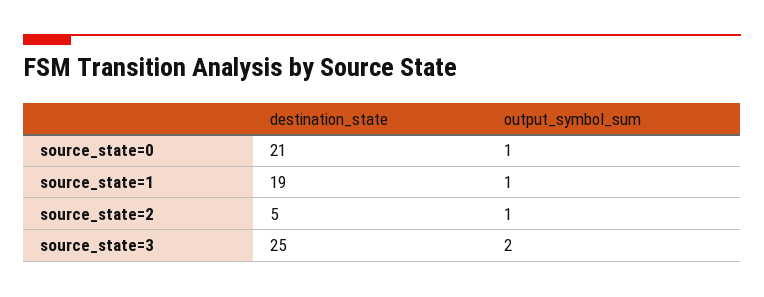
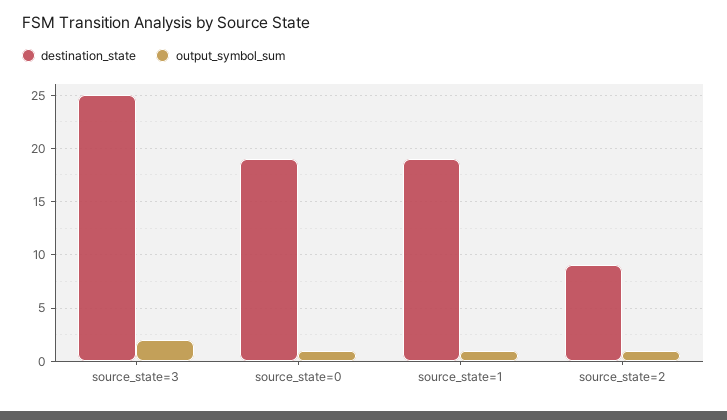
  {
    "destination_state": {
-     "source_state=0": 21,
+     "source_state=0": 19,
      "source_state=1": 19,
-     "source_state=2": 5,
+     "source_state=2": 9,
      "source_state=3": 25
    },
    "output_symbol_sum": {
      "source_state=0": 1,
      "source_state=1": 1,
      "source_state=2": 1,
      "source_state=3": 2
    }
  }

